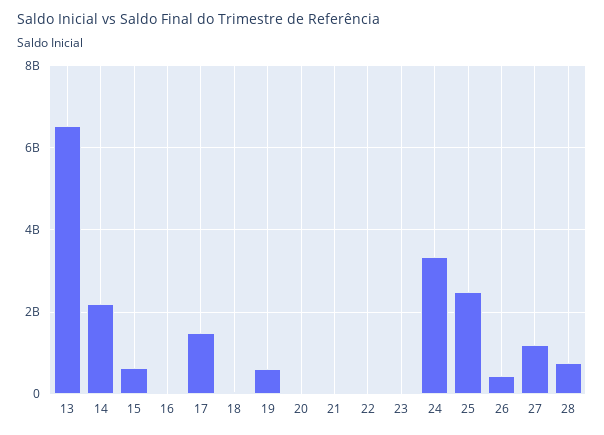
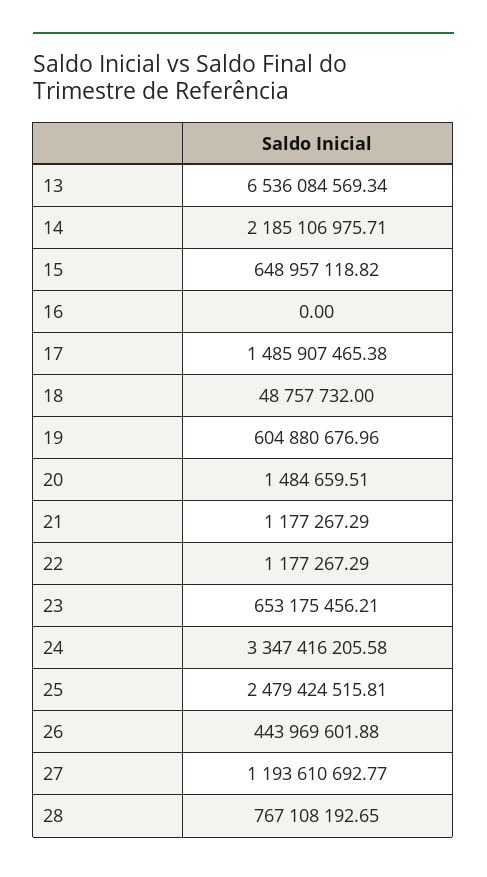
  {
    "13": 6536084569.34,
    "14": 2185106975.71,
    "15": 648957118.82,
    "16": 0,
    "17": 1485907465.38,
    "18": 48757732,
    "19": 604880676.96,
    "20": 1484659.51,
    "21": 1177267.29,
    "22": 1177267.29,
-   "23": 0,
+   "23": 653175456.21,
    "24": 3347416205.58,
    "25": 2479424515.81,
    "26": 443969601.88,
    "27": 1193610692.77,
    "28": 767108192.65
  }

